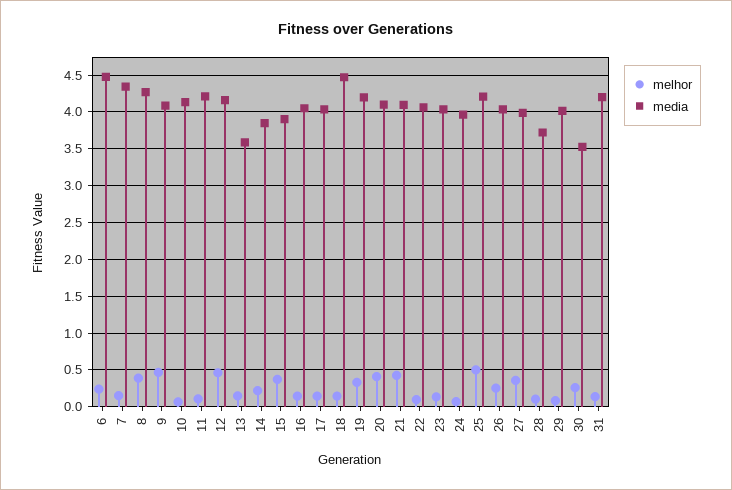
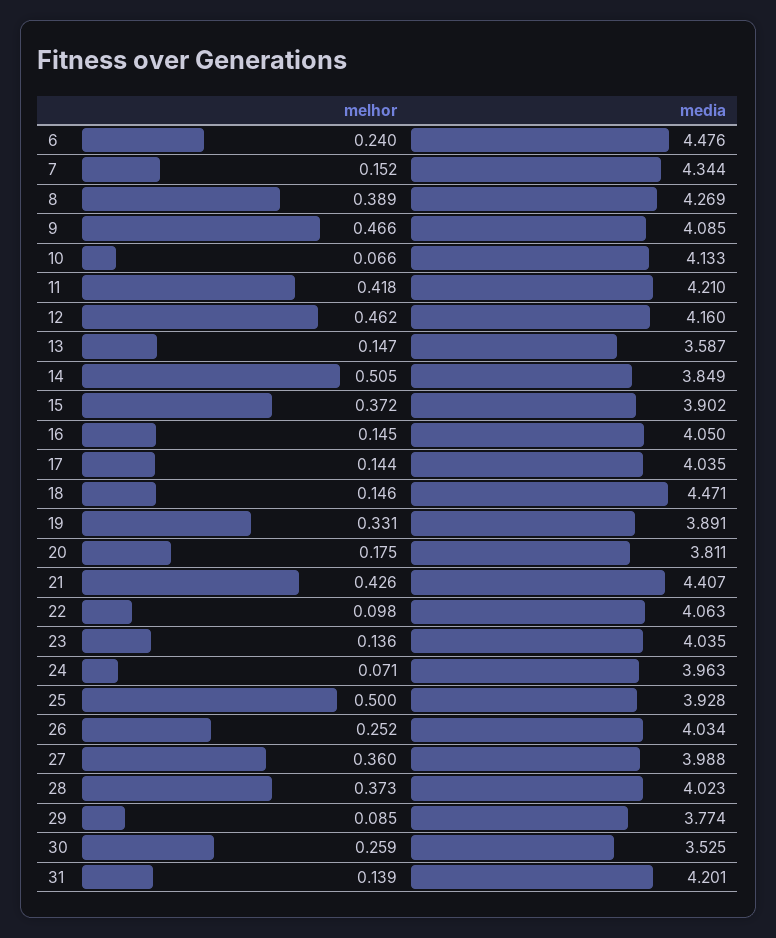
  {
    "melhor": {
      "6": 0.24,
      "7": 0.152,
      "8": 0.389,
      "9": 0.466,
      "10": 0.066,
-     "11": 0.1,
+     "11": 0.418,
      "12": 0.462,
      "13": 0.147,
-     "14": 0.2,
+     "14": 0.505,
      "15": 0.372,
      "16": 0.145,
      "17": 0.144,
      "18": 0.146,
      "19": 0.331,
-     "20": 0.4,
+     "20": 0.175,
      "21": 0.426,
      "22": 0.098,
      "23": 0.136,
      "24": 0.071,
      "25": 0.5,
      "26": 0.252,
      "27": 0.36,
-     "28": 0.1,
+     "28": 0.373,
      "29": 0.085,
      "30": 0.259,
      "31": 0.139
    },
    "media": {
      "6": 4.476,
      "7": 4.344,
      "8": 4.269,
      "9": 4.085,
      "10": 4.133,
      "11": 4.21,
      "12": 4.16,
      "13": 3.587,
      "14": 3.849,
      "15": 3.902,
      "16": 4.05,
      "17": 4.035,
      "18": 4.471,
-     "19": 4.2,
+     "19": 3.891,
-     "20": 4.1,
+     "20": 3.811,
-     "21": 4.1,
+     "21": 4.407,
      "22": 4.063,
      "23": 4.035,
      "24": 3.963,
-     "25": 4.2,
+     "25": 3.928,
      "26": 4.034,
      "27": 3.988,
-     "28": 3.7,
+     "28": 4.023,
-     "29": 4,
+     "29": 3.774,
      "30": 3.525,
      "31": 4.201
    }
  }

